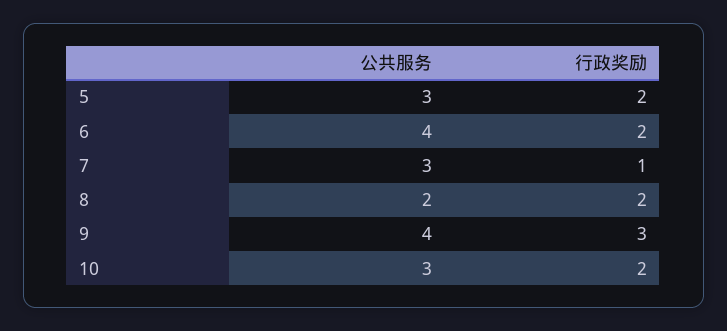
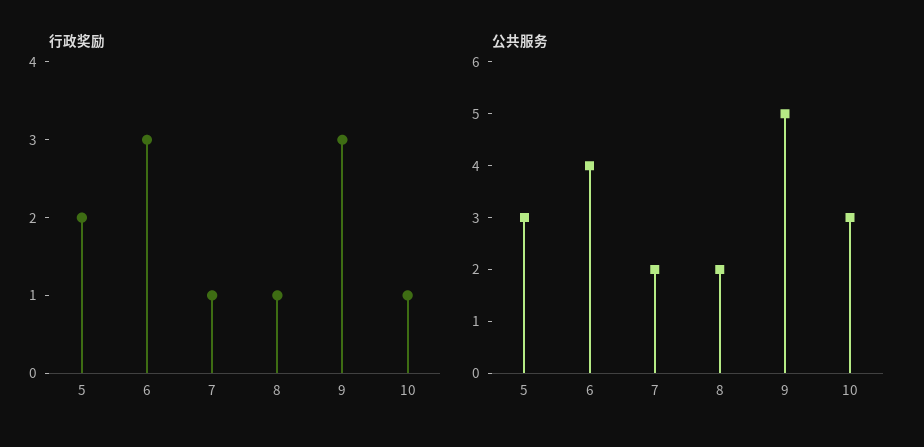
  {
    "公共服务": {
      "5": 3,
      "6": 4,
-     "7": 3,
+     "7": 2,
      "8": 2,
-     "9": 4,
+     "9": 5,
      "10": 3
    },
    "行政奖励": {
      "5": 2,
-     "6": 2,
+     "6": 3,
      "7": 1,
-     "8": 2,
+     "8": 1,
      "9": 3,
-     "10": 2
+     "10": 1
    }
  }

